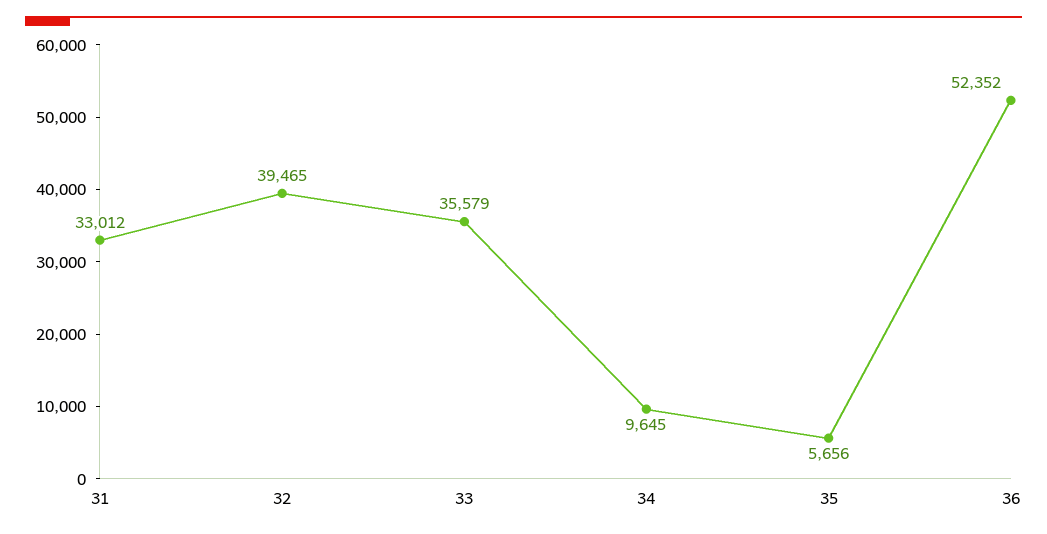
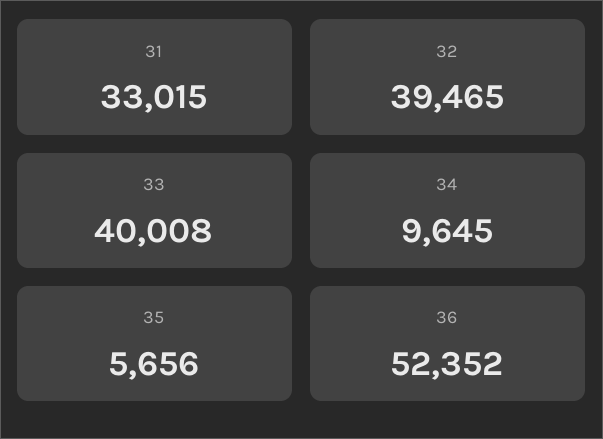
  {
-   "31": 33012,
+   "31": 33015,
    "32": 39465,
-   "33": 35579,
+   "33": 40008,
    "34": 9645,
    "35": 5656,
    "36": 52352
  }

